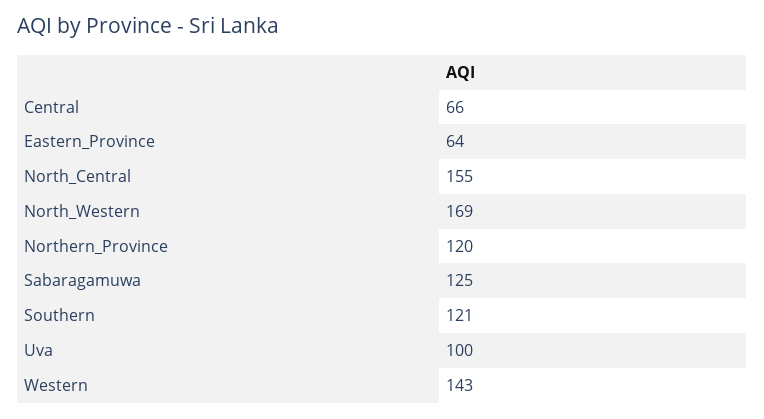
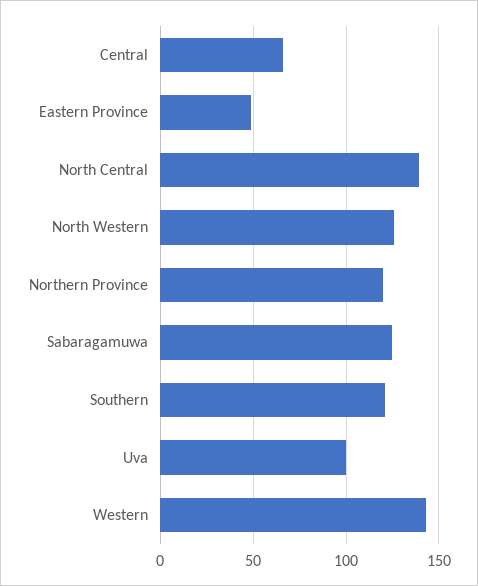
  {
    "Central": 66,
-   "Eastern_Province": 64,
+   "Eastern_Province": 50,
-   "North_Central": 155,
+   "North_Central": 140,
-   "North_Western": 169,
+   "North_Western": 125,
    "Northern_Province": 120,
    "Sabaragamuwa": 125,
    "Southern": 121,
    "Uva": 100,
    "Western": 143
  }

